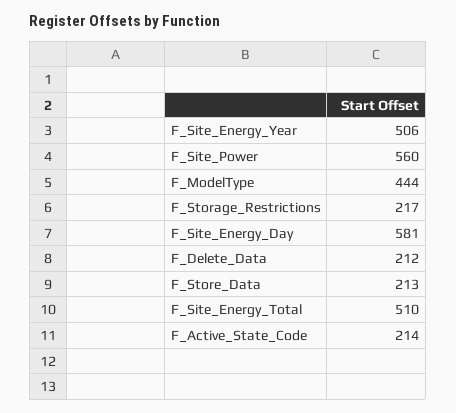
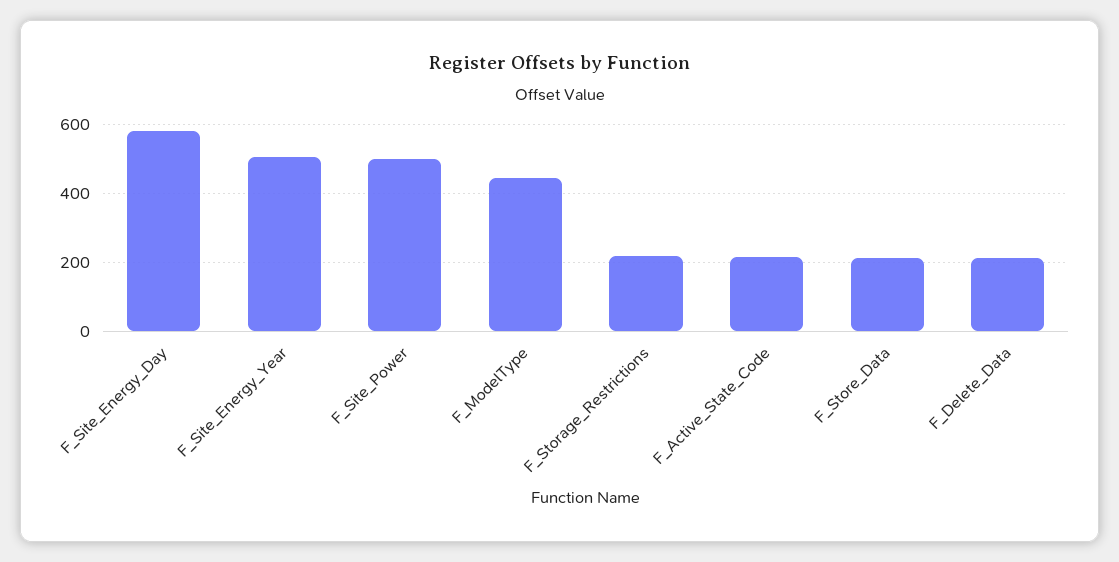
  {
    "F_Site_Energy_Year": 506,
-   "F_Site_Power": 560,
+   "F_Site_Power": 500,
    "F_ModelType": 444,
    "F_Storage_Restrictions": 217,
    "F_Site_Energy_Day": 581,
    "F_Delete_Data": 212,
    "F_Store_Data": 213,
-   "F_Site_Energy_Total": 510,
    "F_Active_State_Code": 214
  }

